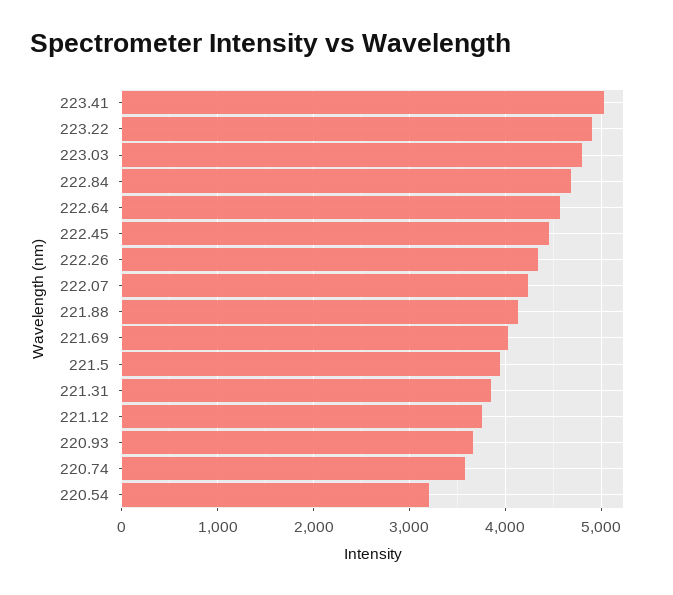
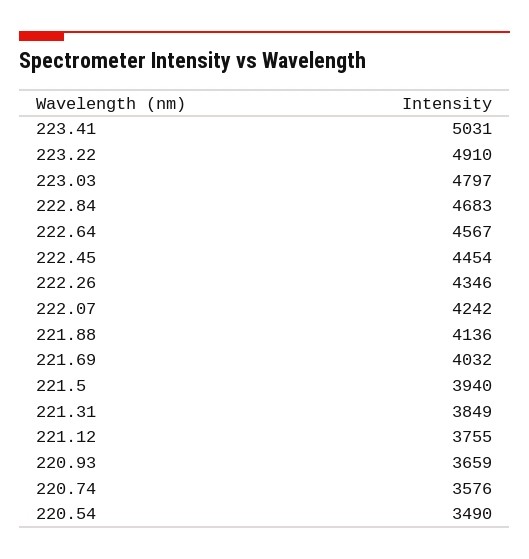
  {
    "223.41": 5031,
    "223.22": 4910,
    "223.03": 4797,
    "222.84": 4683,
    "222.64": 4567,
    "222.45": 4454,
    "222.26": 4346,
    "222.07": 4242,
    "221.88": 4136,
    "221.69": 4032,
    "221.5": 3940,
    "221.31": 3849,
    "221.12": 3755,
    "220.93": 3659,
    "220.74": 3576,
-   "220.54": 3200
+   "220.54": 3490
  }

